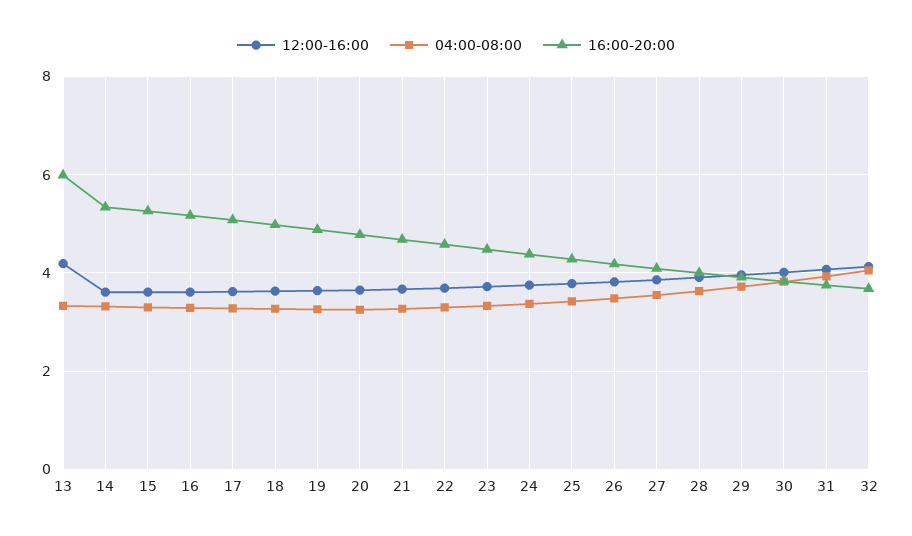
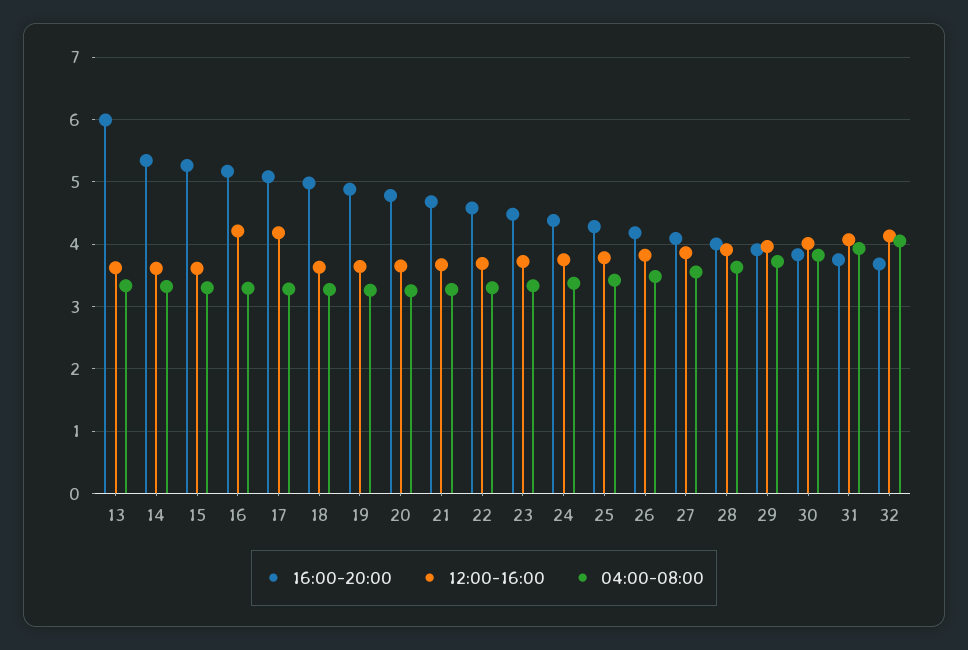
  {
    "12:00-16:00": {
-     "13": 4.2,
+     "13": 3.6,
      "14": 3.6,
      "15": 3.6,
-     "16": 3.6,
+     "16": 4.2,
-     "17": 3.6,
+     "17": 4.2,
      "18": 3.6,
      "19": 3.6,
      "20": 3.7,
      "21": 3.7,
      "22": 3.7,
      "23": 3.7,
      "24": 3.8,
      "25": 3.8,
      "26": 3.8,
      "27": 3.9,
      "28": 3.9,
      "29": 4,
      "30": 4,
      "31": 4.1,
      "32": 4.1
    },
    "04:00-08:00": {
      "13": 3.3,
      "14": 3.3,
      "15": 3.3,
      "16": 3.3,
      "17": 3.3,
      "18": 3.3,
      "19": 3.3,
      "20": 3.3,
      "21": 3.3,
      "22": 3.3,
      "23": 3.3,
      "24": 3.4,
      "25": 3.4,
      "26": 3.5,
      "27": 3.6,
      "28": 3.6,
      "29": 3.7,
      "30": 3.8,
      "31": 3.9,
      "32": 4.1
    },
    "16:00-20:00": {
      "13": 6,
      "14": 5.3,
      "15": 5.3,
      "16": 5.2,
      "17": 5.1,
      "18": 5,
      "19": 4.9,
      "20": 4.8,
      "21": 4.7,
      "22": 4.6,
      "23": 4.5,
      "24": 4.4,
      "25": 4.3,
      "26": 4.2,
      "27": 4.1,
      "28": 4,
      "29": 3.9,
      "30": 3.8,
      "31": 3.8,
      "32": 3.7
    }
  }

